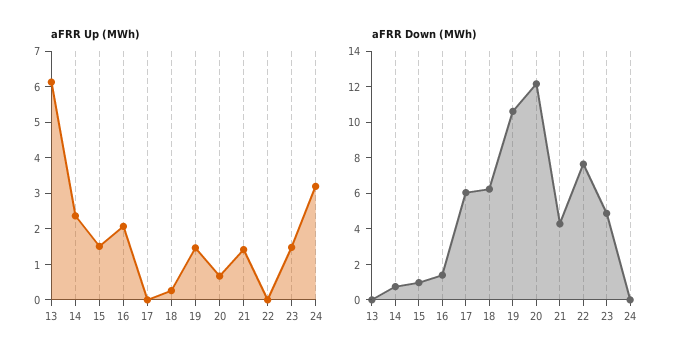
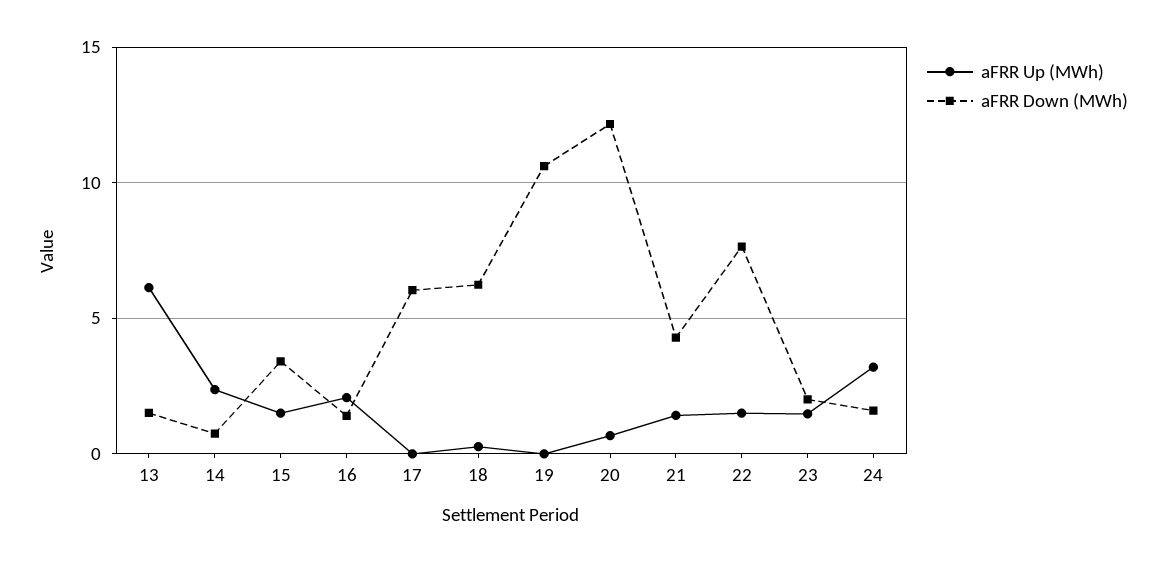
  {
    "aFRR Up (MWh)": {
      "13": 6.25,
      "14": 2.25,
      "15": 1.5,
      "16": 2,
      "17": 0,
      "18": 0.25,
-     "19": 1.5,
+     "19": 0,
      "20": 0.75,
      "21": 1.5,
-     "22": 0,
+     "22": 1.5,
      "23": 1.5,
      "24": 3.25
    },
    "aFRR Down (MWh)": {
-     "13": 0,
+     "13": 1.5,
      "14": 1,
-     "15": 1,
+     "15": 3.5,
      "16": 1.5,
      "17": 6,
      "18": 6,
      "19": 10.5,
      "20": 12,
      "21": 4.5,
      "22": 7.5,
-     "23": 5,
+     "23": 2,
-     "24": 0
+     "24": 1.5
    }
  }

